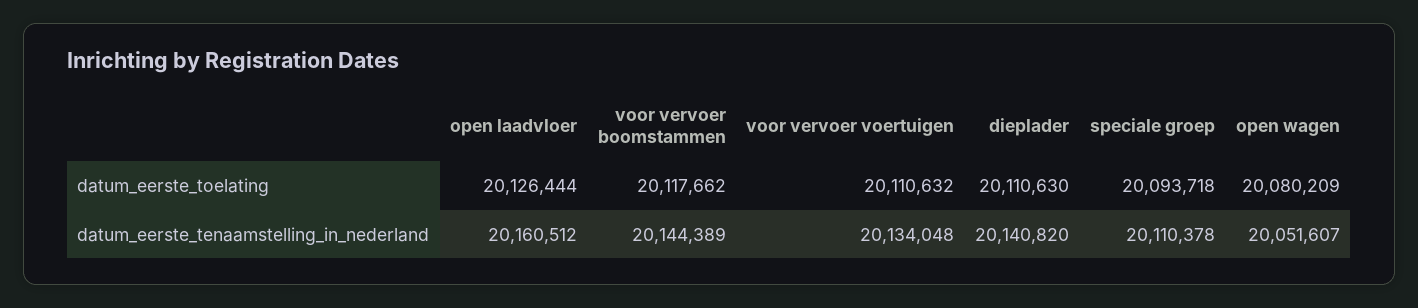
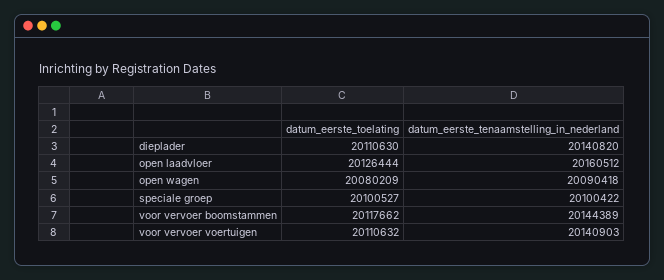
  {
    "open laadvloer": {
      "datum_eerste_toelating": 20126444,
      "datum_eerste_tenaamstelling_in_nederland": 20160512
    },
    "voor vervoer boomstammen": {
      "datum_eerste_toelating": 20117662,
      "datum_eerste_tenaamstelling_in_nederland": 20144389
    },
    "voor vervoer voertuigen": {
      "datum_eerste_toelating": 20110632,
-     "datum_eerste_tenaamstelling_in_nederland": 20134048
+     "datum_eerste_tenaamstelling_in_nederland": 20140903
    },
    "dieplader": {
      "datum_eerste_toelating": 20110630,
      "datum_eerste_tenaamstelling_in_nederland": 20140820
    },
    "speciale groep": {
-     "datum_eerste_toelating": 20093718,
+     "datum_eerste_toelating": 20100527,
-     "datum_eerste_tenaamstelling_in_nederland": 20110378
+     "datum_eerste_tenaamstelling_in_nederland": 20100422
    },
    "open wagen": {
      "datum_eerste_toelating": 20080209,
-     "datum_eerste_tenaamstelling_in_nederland": 20051607
+     "datum_eerste_tenaamstelling_in_nederland": 20090418
    }
  }

